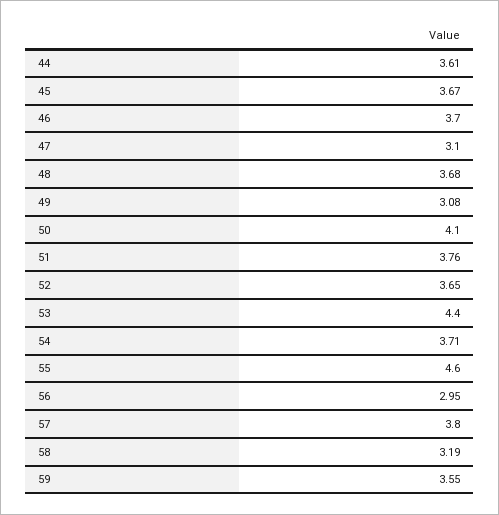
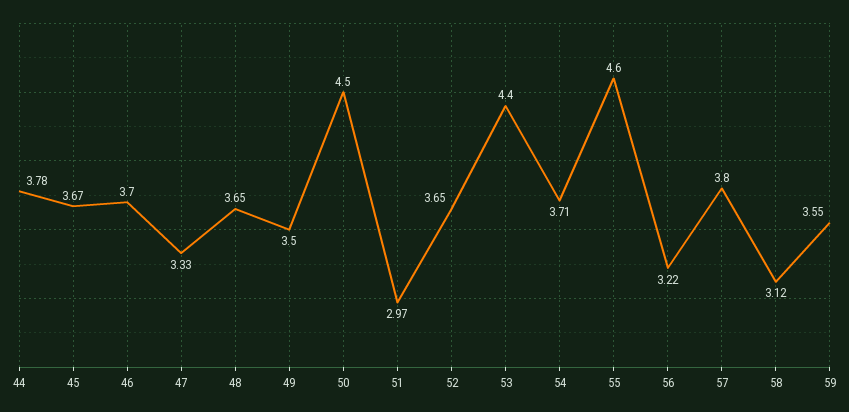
  {
-   "44": 3.61,
+   "44": 3.78,
    "45": 3.67,
    "46": 3.7,
-   "47": 3.1,
+   "47": 3.33,
-   "48": 3.68,
+   "48": 3.65,
-   "49": 3.08,
+   "49": 3.5,
-   "50": 4.1,
+   "50": 4.5,
-   "51": 3.76,
+   "51": 2.97,
    "52": 3.65,
    "53": 4.4,
    "54": 3.71,
    "55": 4.6,
-   "56": 2.95,
+   "56": 3.22,
    "57": 3.8,
-   "58": 3.19,
+   "58": 3.12,
    "59": 3.55
  }

